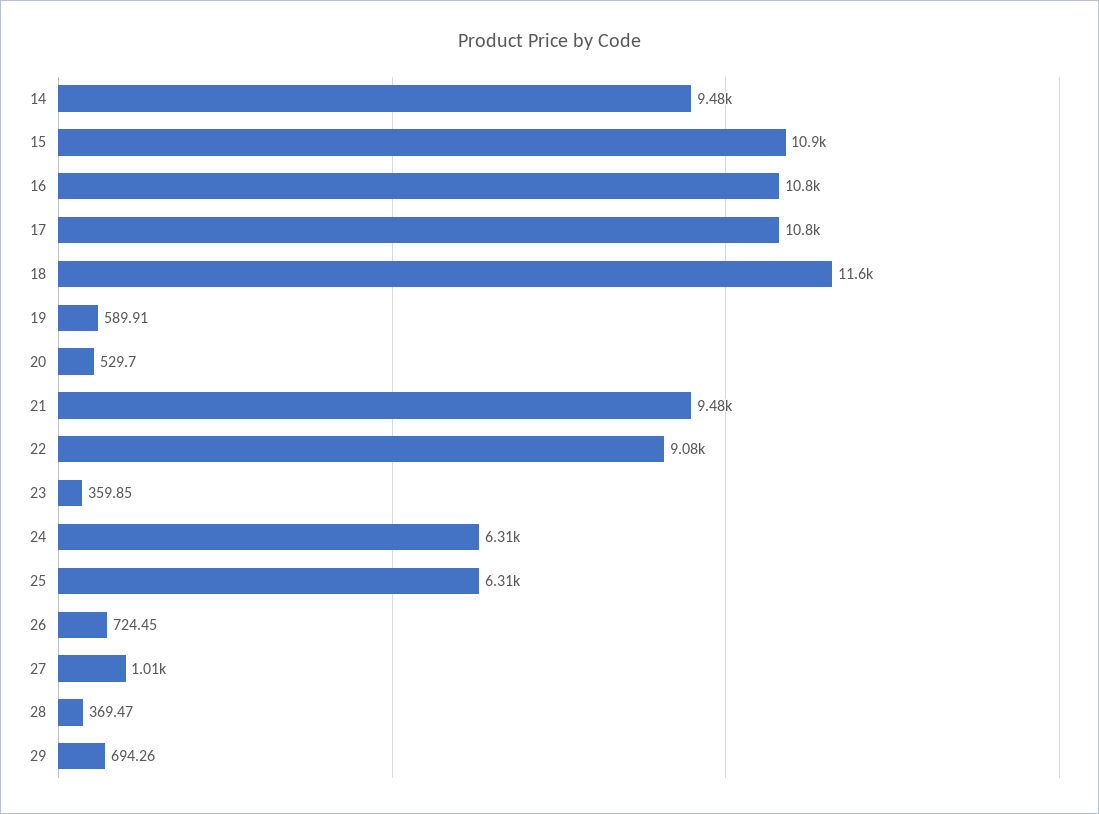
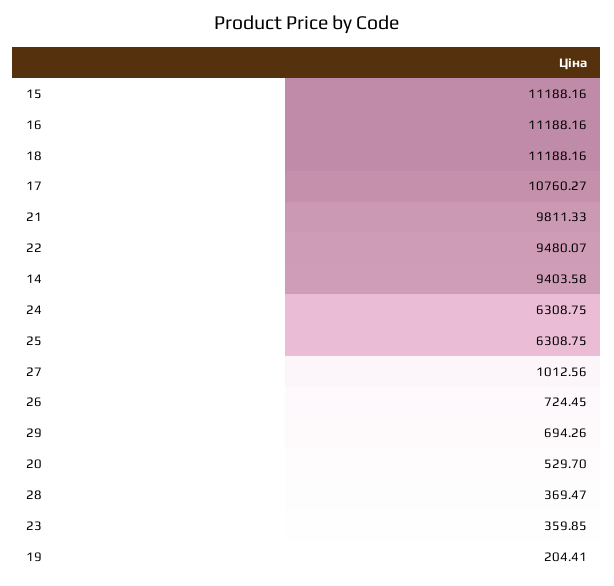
  {
-   "14": 9480,
+   "14": 9403.58,
-   "15": 10900,
+   "15": 11188.16,
-   "16": 10800,
+   "16": 11188.16,
    "17": 10760.27,
-   "18": 11600,
+   "18": 11188.16,
-   "19": 589.91,
+   "19": 204.41,
    "20": 529.7,
-   "21": 9480,
+   "21": 9811.33,
-   "22": 9080,
+   "22": 9480.07,
    "23": 359.85,
    "24": 6308.75,
    "25": 6308.75,
    "26": 724.45,
    "27": 1012.56,
    "28": 369.47,
    "29": 694.26
  }

